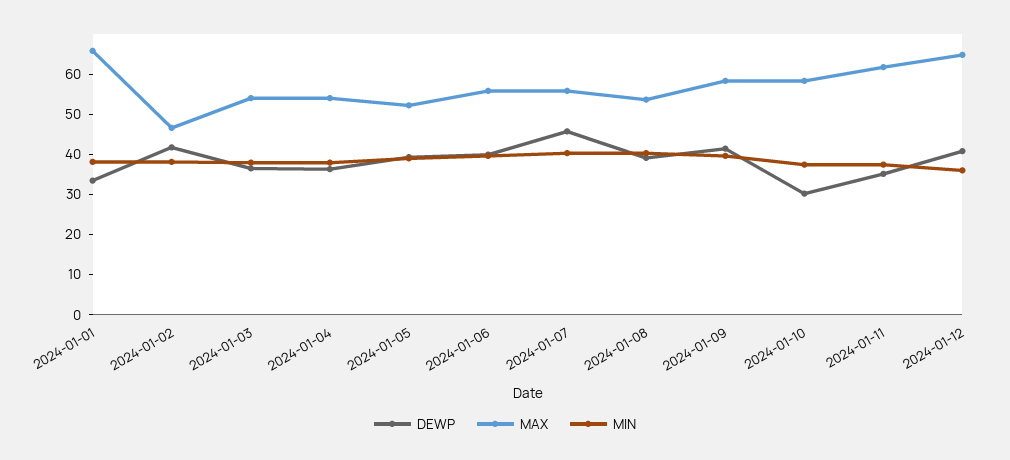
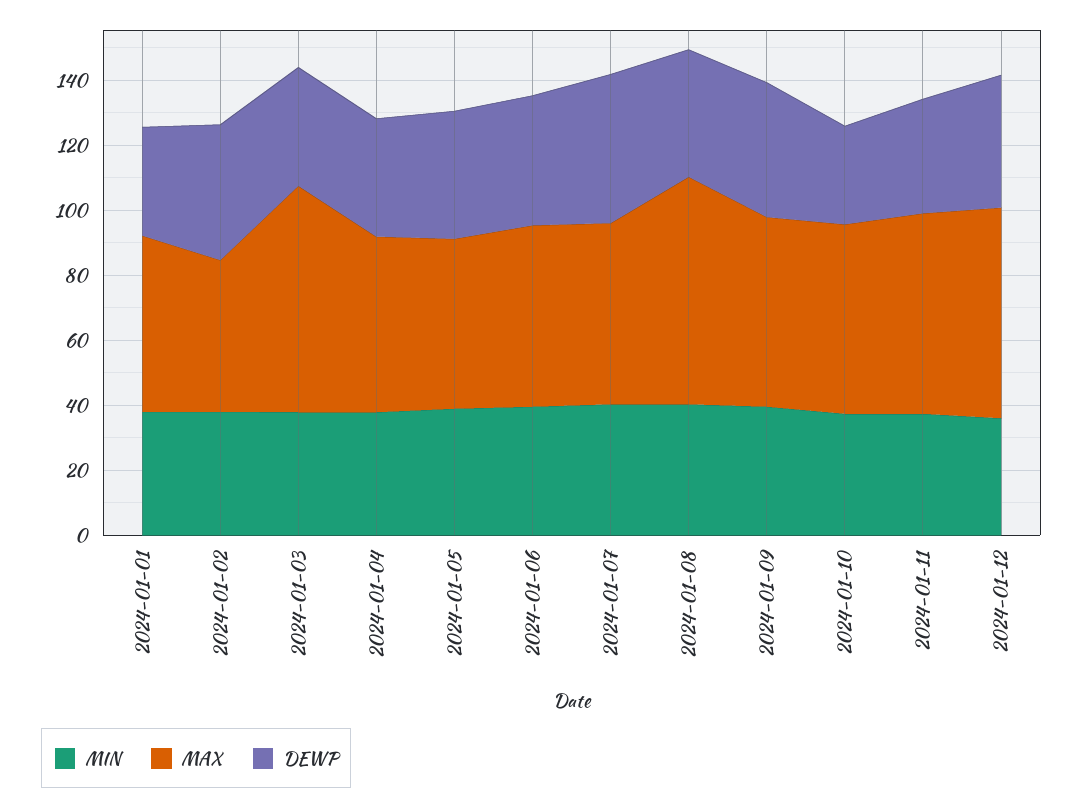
  {
    "DEWP": {
      "2024-01-01": 34,
      "2024-01-02": 42,
      "2024-01-03": 36,
      "2024-01-04": 36,
      "2024-01-05": 40,
      "2024-01-06": 40,
      "2024-01-07": 46,
      "2024-01-08": 40,
      "2024-01-09": 42,
      "2024-01-10": 30,
      "2024-01-11": 36,
      "2024-01-12": 40
    },
    "MAX": {
-     "2024-01-01": 66,
+     "2024-01-01": 55,
      "2024-01-02": 46,
-     "2024-01-03": 54,
+     "2024-01-03": 70,
      "2024-01-04": 54,
      "2024-01-05": 52,
      "2024-01-06": 56,
      "2024-01-07": 56,
-     "2024-01-08": 54,
+     "2024-01-08": 70,
      "2024-01-09": 58,
      "2024-01-10": 58,
      "2024-01-11": 62,
      "2024-01-12": 64
    },
    "MIN": {
      "2024-01-01": 38,
      "2024-01-02": 38,
      "2024-01-03": 38,
      "2024-01-04": 38,
      "2024-01-05": 40,
      "2024-01-06": 40,
      "2024-01-07": 40,
      "2024-01-08": 40,
      "2024-01-09": 40,
      "2024-01-10": 38,
      "2024-01-11": 38,
      "2024-01-12": 36
    }
  }

